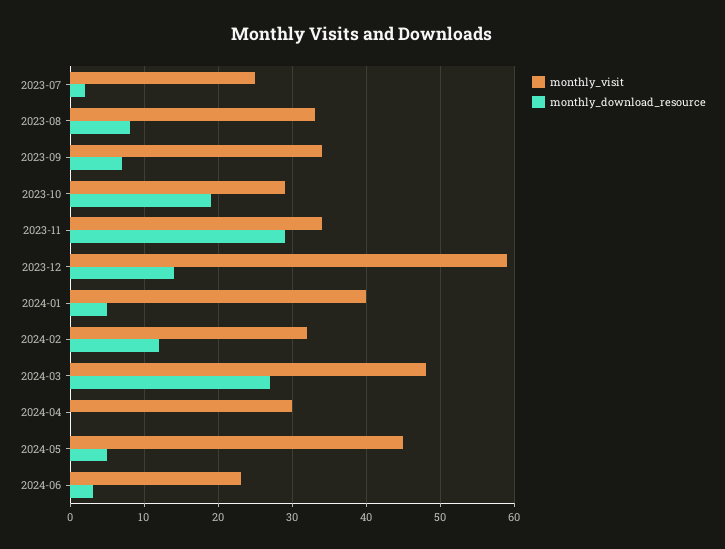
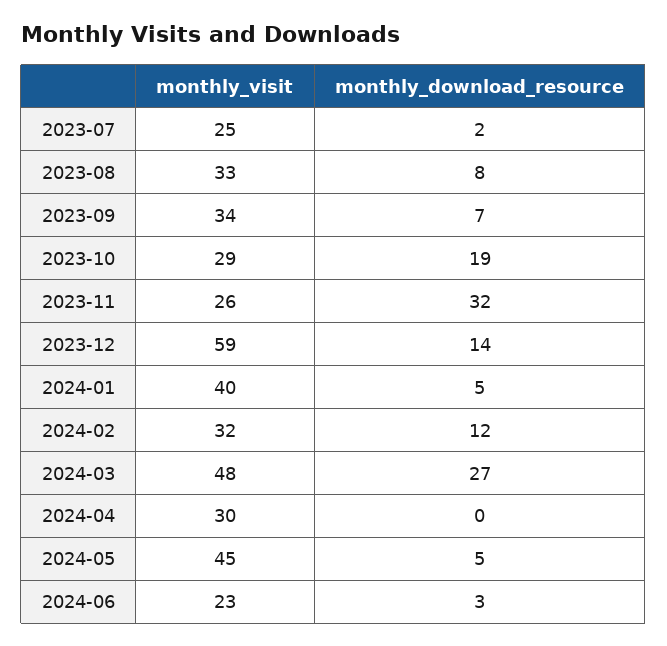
  {
    "monthly_visit": {
      "2023-07": 25,
      "2023-08": 33,
      "2023-09": 34,
      "2023-10": 29,
-     "2023-11": 34,
+     "2023-11": 26,
      "2023-12": 59,
      "2024-01": 40,
      "2024-02": 32,
      "2024-03": 48,
      "2024-04": 30,
      "2024-05": 45,
      "2024-06": 23
    },
    "monthly_download_resource": {
      "2023-07": 2,
      "2023-08": 8,
      "2023-09": 7,
      "2023-10": 19,
-     "2023-11": 29,
+     "2023-11": 32,
      "2023-12": 14,
      "2024-01": 5,
      "2024-02": 12,
      "2024-03": 27,
      "2024-04": 0,
      "2024-05": 5,
      "2024-06": 3
    }
  }

